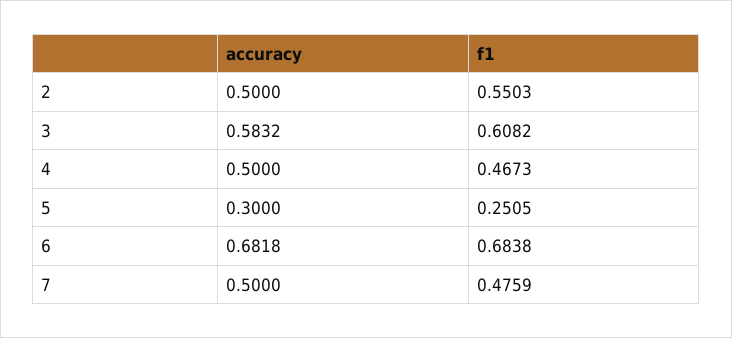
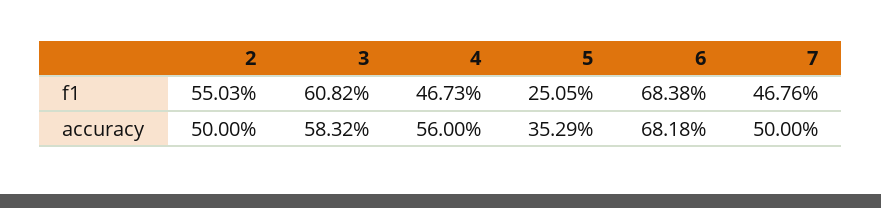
  {
    "accuracy": {
      "2": 0.5,
      "3": 0.5832,
-     "4": 0.5,
+     "4": 0.56,
-     "5": 0.3,
+     "5": 0.3529,
      "6": 0.6818,
      "7": 0.5
    },
    "f1": {
      "2": 0.5503,
      "3": 0.6082,
      "4": 0.4673,
      "5": 0.2505,
      "6": 0.6838,
-     "7": 0.4759
+     "7": 0.4676
    }
  }

